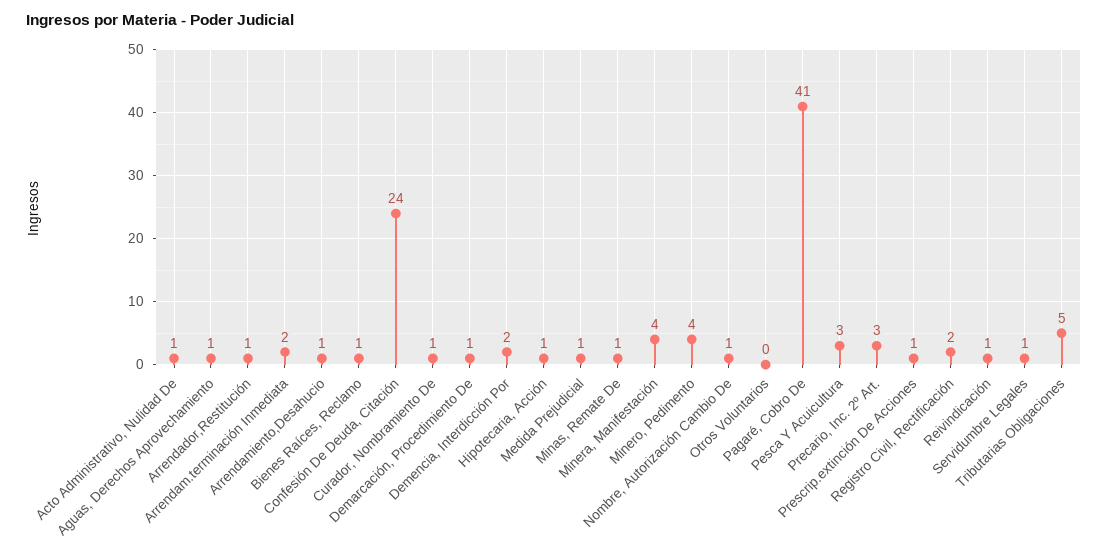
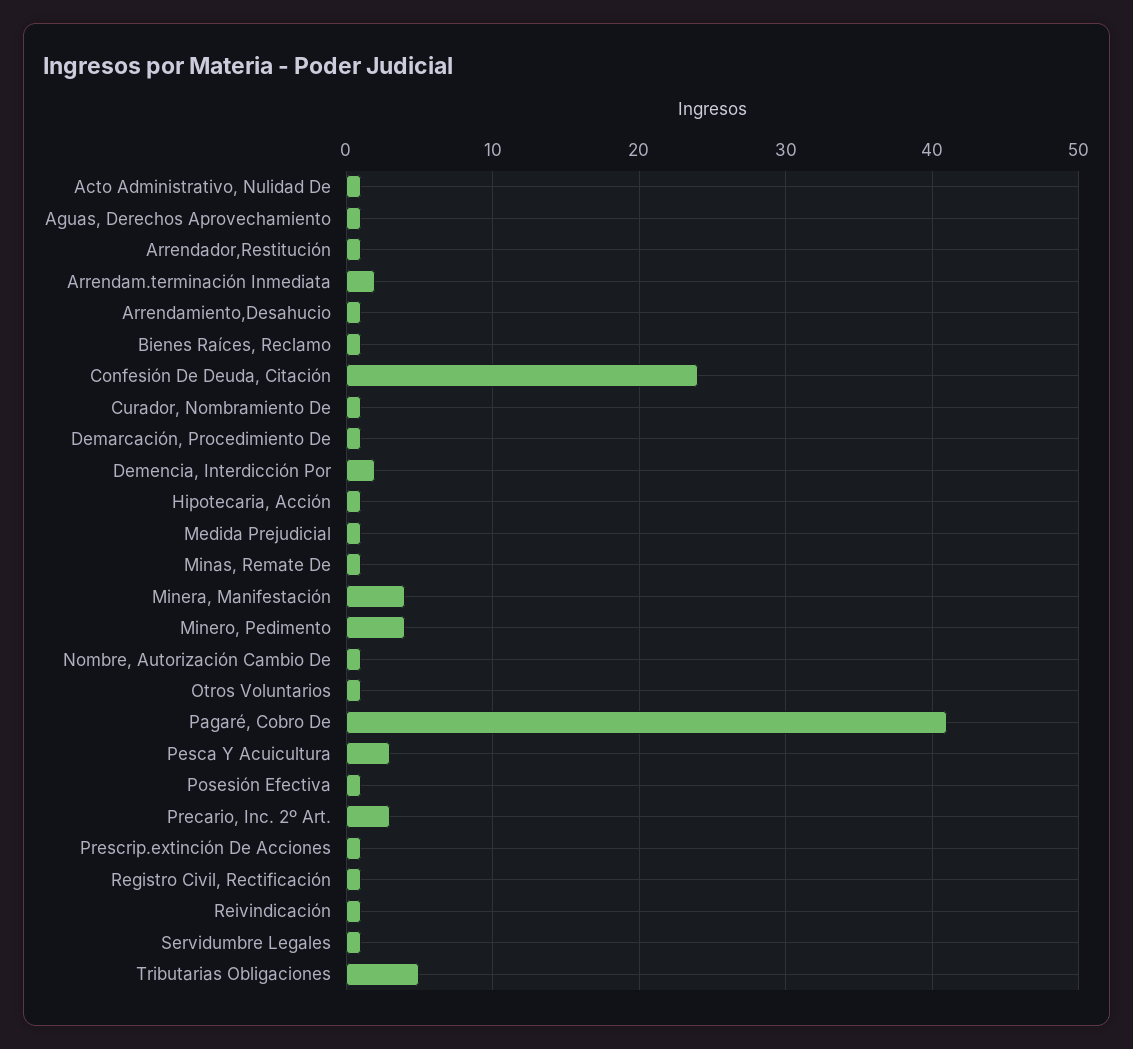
  {
    "Acto Administrativo, Nulidad De": 1,
    "Aguas, Derechos Aprovechamiento": 1,
    "Arrendador,Restitución": 1,
    "Arrendam.terminación Inmediata": 2,
    "Arrendamiento,Desahucio": 1,
    "Bienes Raíces, Reclamo": 1,
    "Confesión De Deuda, Citación": 24,
    "Curador, Nombramiento De": 1,
    "Demarcación, Procedimiento De": 1,
    "Demencia, Interdicción Por": 2,
    "Hipotecaria, Acción": 1,
    "Medida Prejudicial": 1,
    "Minas, Remate De": 1,
    "Minera, Manifestación": 4,
    "Minero, Pedimento": 4,
    "Nombre, Autorización Cambio De": 1,
-   "Otros Voluntarios": 0,
+   "Otros Voluntarios": 1,
    "Pagaré, Cobro De": 41,
    "Pesca Y Acuicultura": 3,
    "Precario, Inc. 2º Art.": 3,
    "Prescrip.extinción De Acciones": 1,
-   "Registro Civil, Rectificación": 2,
+   "Registro Civil, Rectificación": 1,
    "Reivindicación": 1,
    "Servidumbre Legales": 1,
-   "Tributarias Obligaciones": 5
+   "Tributarias Obligaciones": 5,
+   "Posesión Efectiva": 1
  }

